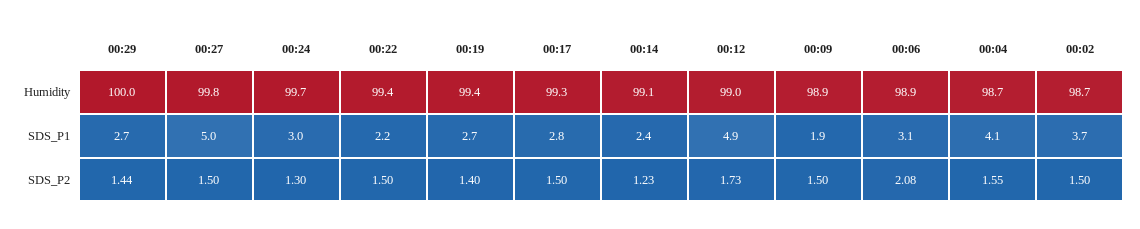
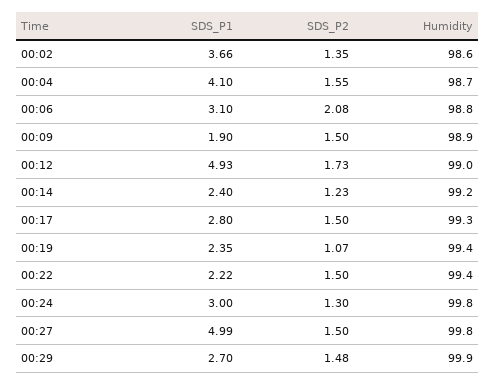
  {
    "00:29": {
-     "Humidity": 100,
+     "Humidity": 99.9,
      "SDS_P1": 2.7,
-     "SDS_P2": 1.44
+     "SDS_P2": 1.48
    },
    "00:27": {
      "Humidity": 99.8,
      "SDS_P1": 4.99,
      "SDS_P2": 1.5
    },
    "00:24": {
-     "Humidity": 99.7,
+     "Humidity": 99.8,
      "SDS_P1": 3,
      "SDS_P2": 1.3
    },
    "00:22": {
      "Humidity": 99.4,
      "SDS_P1": 2.22,
      "SDS_P2": 1.5
    },
    "00:19": {
      "Humidity": 99.4,
-     "SDS_P1": 2.7,
+     "SDS_P1": 2.35,
-     "SDS_P2": 1.4
+     "SDS_P2": 1.07
    },
    "00:17": {
      "Humidity": 99.3,
      "SDS_P1": 2.8,
      "SDS_P2": 1.5
    },
    "00:14": {
-     "Humidity": 99.1,
+     "Humidity": 99.2,
      "SDS_P1": 2.4,
      "SDS_P2": 1.23
    },
    "00:12": {
      "Humidity": 99,
      "SDS_P1": 4.93,
      "SDS_P2": 1.73
    },
    "00:09": {
      "Humidity": 98.9,
      "SDS_P1": 1.9,
      "SDS_P2": 1.5
    },
    "00:06": {
-     "Humidity": 98.9,
+     "Humidity": 98.8,
      "SDS_P1": 3.1,
      "SDS_P2": 2.08
    },
    "00:04": {
      "Humidity": 98.7,
      "SDS_P1": 4.1,
      "SDS_P2": 1.55
    },
    "00:02": {
-     "Humidity": 98.7,
+     "Humidity": 98.6,
      "SDS_P1": 3.66,
-     "SDS_P2": 1.5
+     "SDS_P2": 1.35
    }
  }

